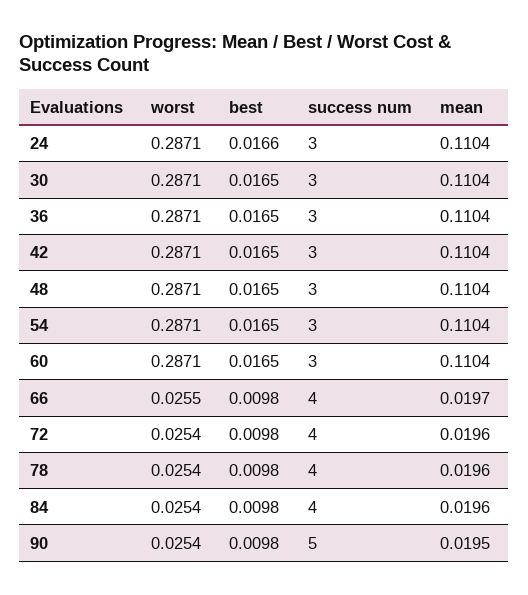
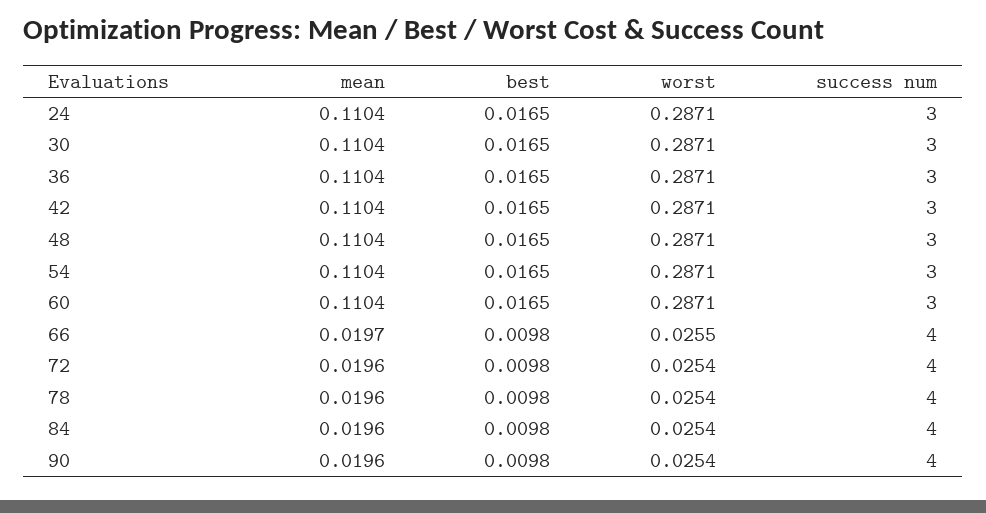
  {
    "worst": {
      "24": 0.2871,
      "30": 0.2871,
      "36": 0.2871,
      "42": 0.2871,
      "48": 0.2871,
      "54": 0.2871,
      "60": 0.2871,
      "66": 0.0255,
      "72": 0.0254,
      "78": 0.0254,
      "84": 0.0254,
      "90": 0.0254
    },
    "best": {
-     "24": 0.0166,
+     "24": 0.0165,
      "30": 0.0165,
      "36": 0.0165,
      "42": 0.0165,
      "48": 0.0165,
      "54": 0.0165,
      "60": 0.0165,
      "66": 0.0098,
      "72": 0.0098,
      "78": 0.0098,
      "84": 0.0098,
      "90": 0.0098
    },
    "success num": {
      "24": 3,
      "30": 3,
      "36": 3,
      "42": 3,
      "48": 3,
      "54": 3,
      "60": 3,
      "66": 4,
      "72": 4,
      "78": 4,
      "84": 4,
-     "90": 5
+     "90": 4
    },
    "mean": {
      "24": 0.1104,
      "30": 0.1104,
      "36": 0.1104,
      "42": 0.1104,
      "48": 0.1104,
      "54": 0.1104,
      "60": 0.1104,
      "66": 0.0197,
      "72": 0.0196,
      "78": 0.0196,
      "84": 0.0196,
-     "90": 0.0195
+     "90": 0.0196
    }
  }

